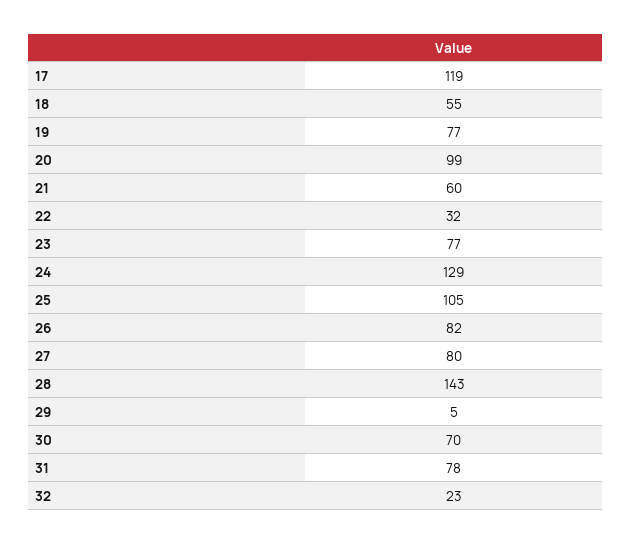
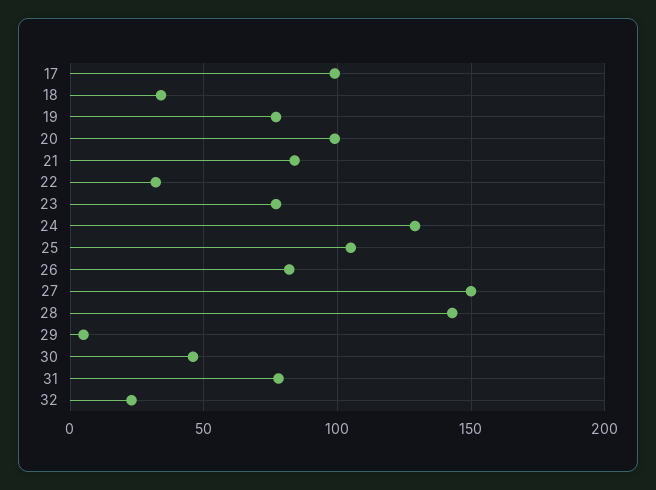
  {
-   "17": 119,
+   "17": 100,
-   "18": 55,
+   "18": 35,
    "19": 77,
    "20": 99,
-   "21": 60,
+   "21": 85,
    "22": 32,
    "23": 77,
    "24": 129,
    "25": 105,
    "26": 82,
-   "27": 80,
+   "27": 150,
    "28": 143,
    "29": 5,
-   "30": 70,
+   "30": 45,
    "31": 78,
    "32": 23
  }

